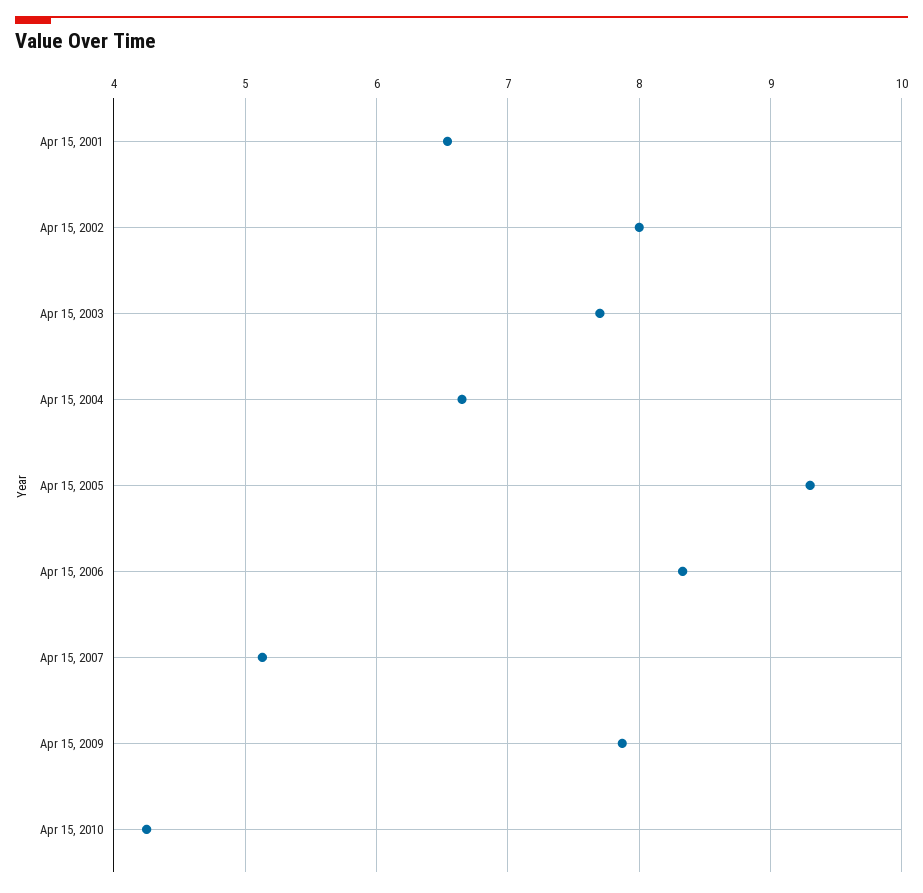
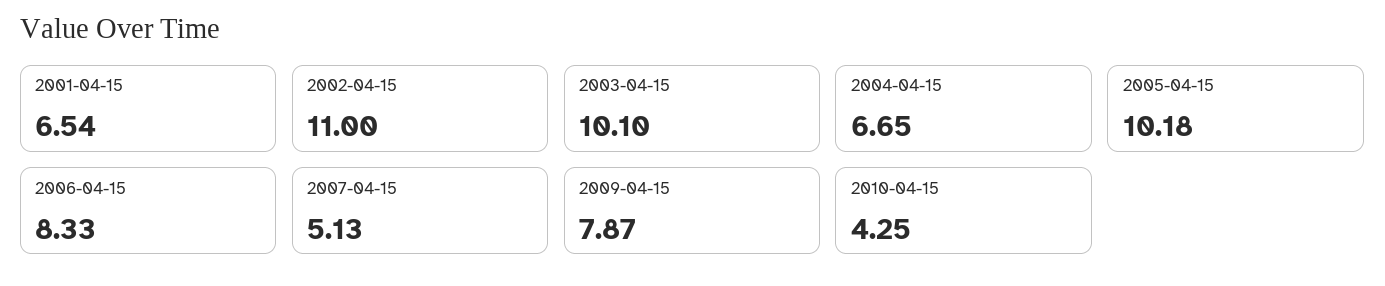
  {
    "Apr 15, 2001": 6.54,
-   "Apr 15, 2002": 8,
+   "Apr 15, 2002": 11,
-   "Apr 15, 2003": 7.7,
+   "Apr 15, 2003": 10.1,
    "Apr 15, 2004": 6.65,
-   "Apr 15, 2005": 9.3,
+   "Apr 15, 2005": 10.18,
    "Apr 15, 2006": 8.33,
    "Apr 15, 2007": 5.13,
    "Apr 15, 2009": 7.87,
    "Apr 15, 2010": 4.25
  }

